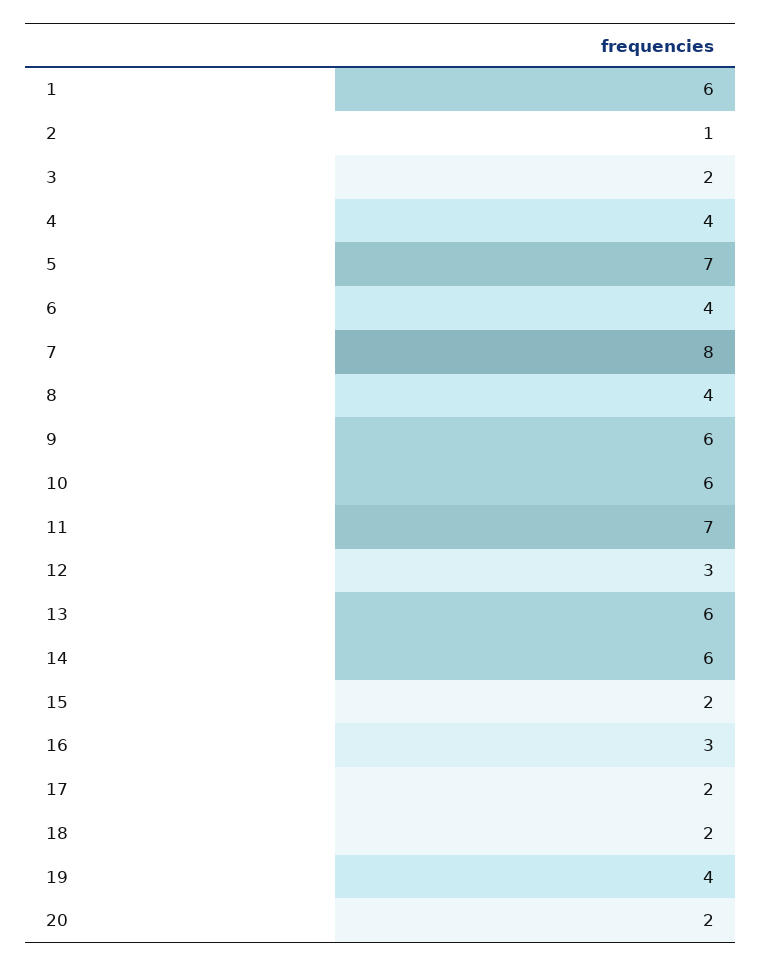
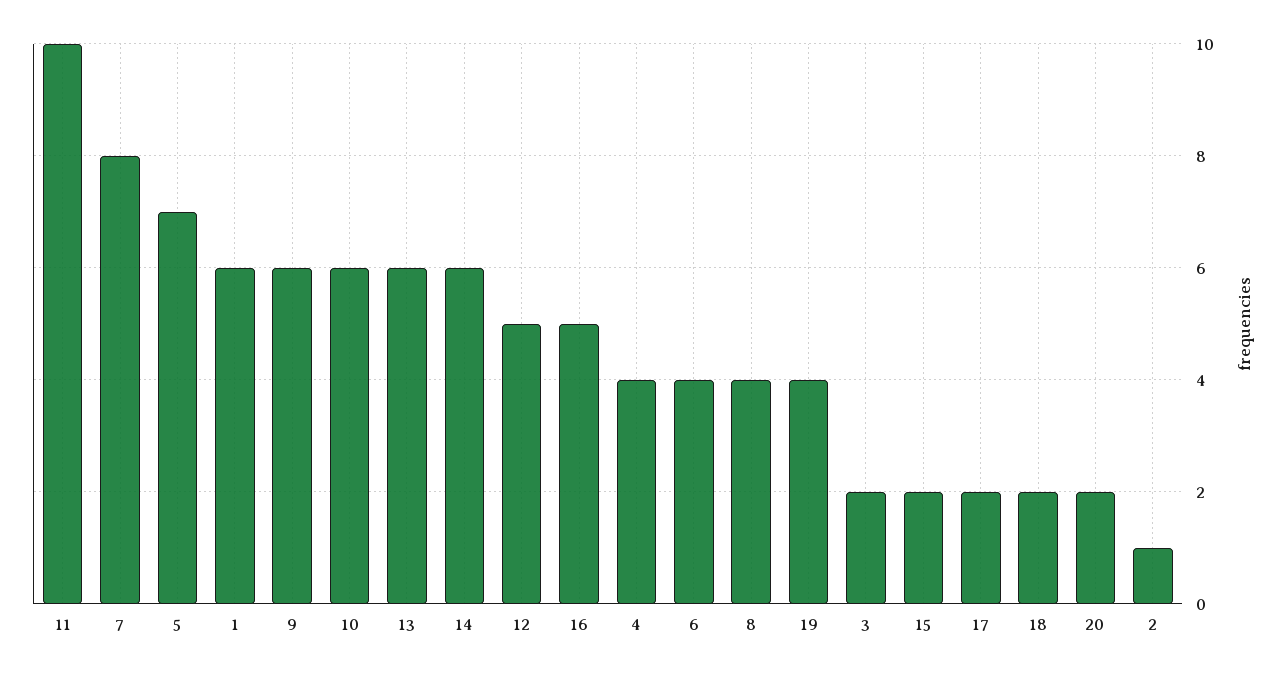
  {
    "1": 6,
    "2": 1,
    "3": 2,
    "4": 4,
    "5": 7,
    "6": 4,
    "7": 8,
    "8": 4,
    "9": 6,
    "10": 6,
-   "11": 7,
+   "11": 10,
-   "12": 3,
+   "12": 5,
    "13": 6,
    "14": 6,
    "15": 2,
-   "16": 3,
+   "16": 5,
    "17": 2,
    "18": 2,
    "19": 4,
    "20": 2
  }

